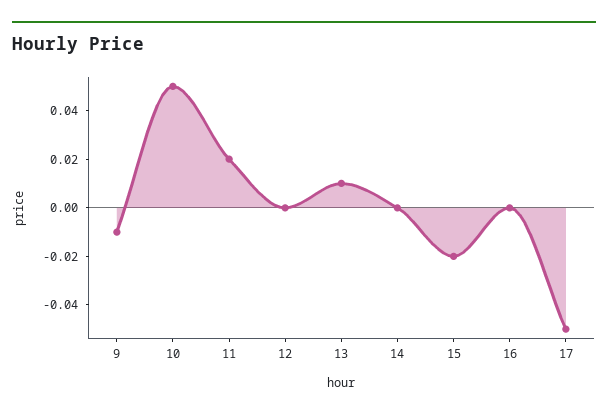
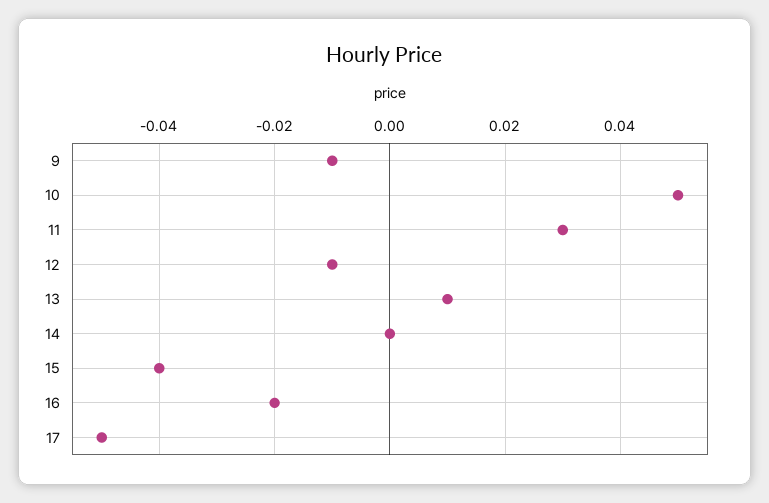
  {
    "9": -0.01,
    "10": 0.05,
-   "11": 0.02,
+   "11": 0.03,
-   "12": 0,
+   "12": -0.01,
    "13": 0.01,
    "14": 0,
-   "15": -0.02,
+   "15": -0.04,
-   "16": 0,
+   "16": -0.02,
    "17": -0.05
  }

